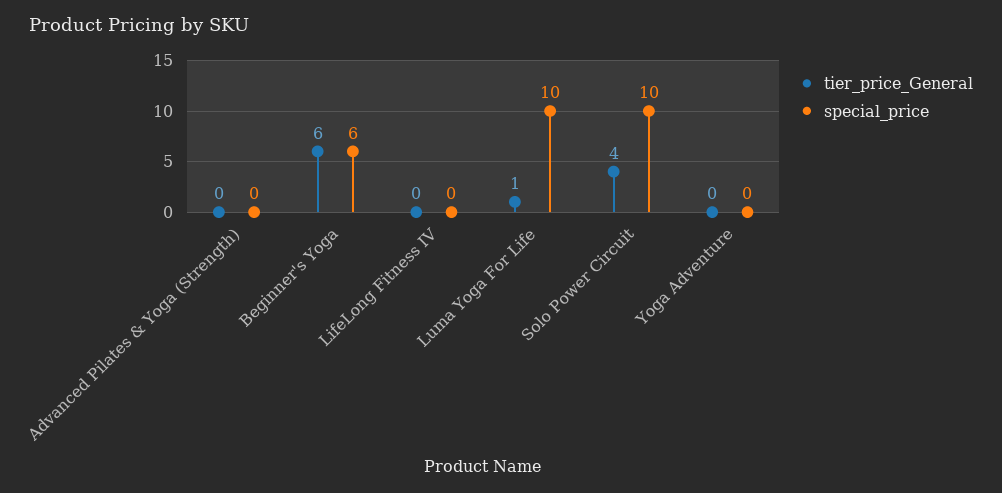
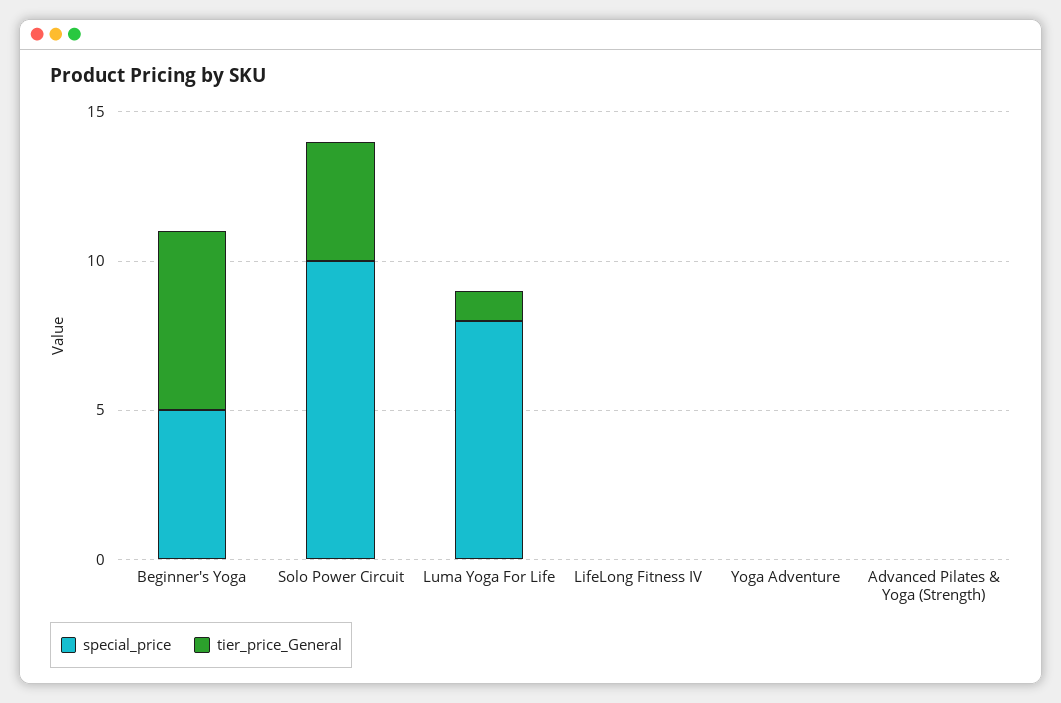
  {
    "tier_price_General": {
      "Advanced Pilates & Yoga (Strength)": 0,
      "Beginner's Yoga": 6,
      "LifeLong Fitness IV": 0,
      "Luma Yoga For Life": 1,
      "Solo Power Circuit": 4,
      "Yoga Adventure": 0
    },
    "special_price": {
      "Advanced Pilates & Yoga (Strength)": 0,
-     "Beginner's Yoga": 6,
+     "Beginner's Yoga": 5,
      "LifeLong Fitness IV": 0,
-     "Luma Yoga For Life": 10,
+     "Luma Yoga For Life": 8,
      "Solo Power Circuit": 10,
      "Yoga Adventure": 0
    }
  }

